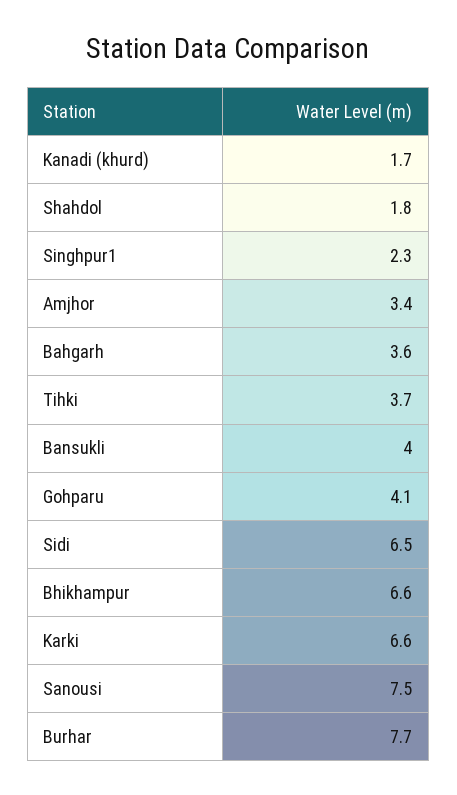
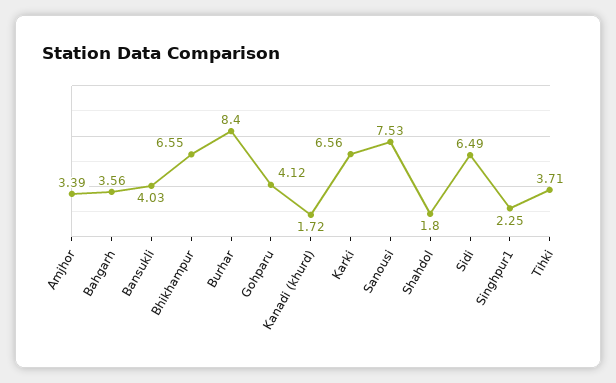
  {
    "Kanadi (khurd)": 1.72,
    "Shahdol": 1.8,
    "Singhpur1": 2.25,
    "Amjhor": 3.39,
    "Bahgarh": 3.56,
    "Tihki": 3.71,
    "Bansukli": 4.03,
    "Gohparu": 4.12,
    "Sidi": 6.49,
    "Bhikhampur": 6.55,
    "Karki": 6.56,
    "Sanousi": 7.53,
-   "Burhar": 7.7
+   "Burhar": 8.4
  }

